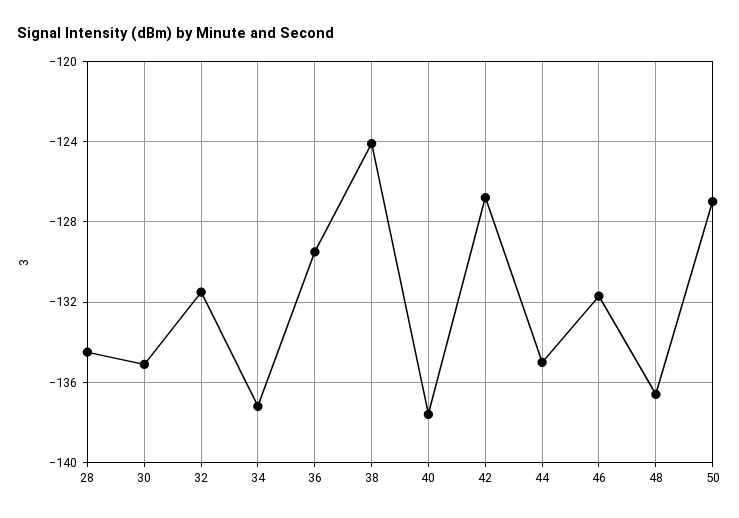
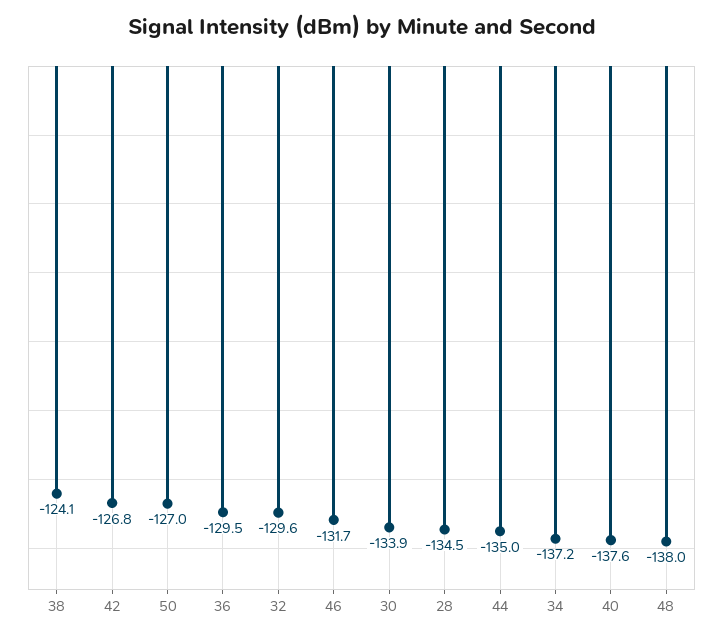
  {
    "28": -134.5,
-   "30": -135,
+   "30": -133.9,
-   "32": -131.5,
+   "32": -129.6,
    "34": -137.2,
    "36": -129.5,
    "38": -124.1,
    "40": -137.6,
    "42": -126.8,
    "44": -135,
    "46": -131.7,
-   "48": -136.5,
+   "48": -138,
    "50": -127
  }

